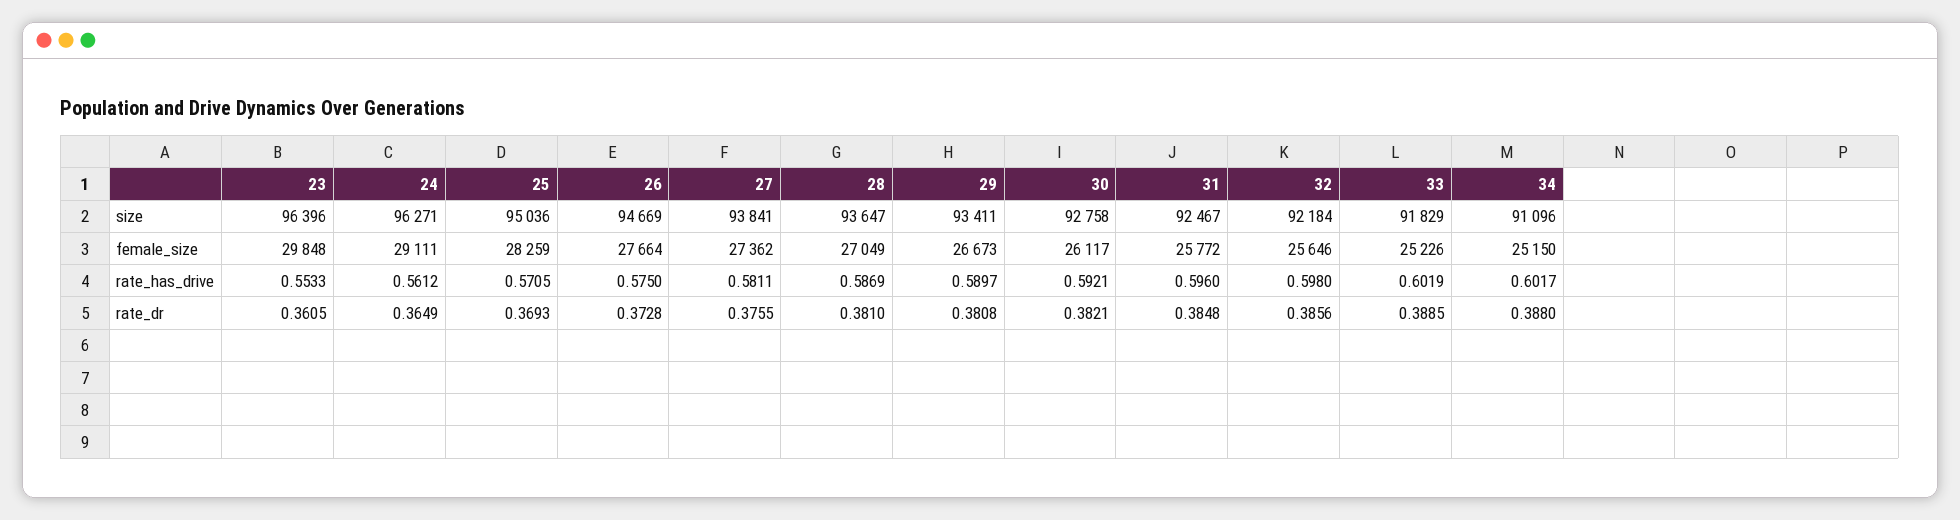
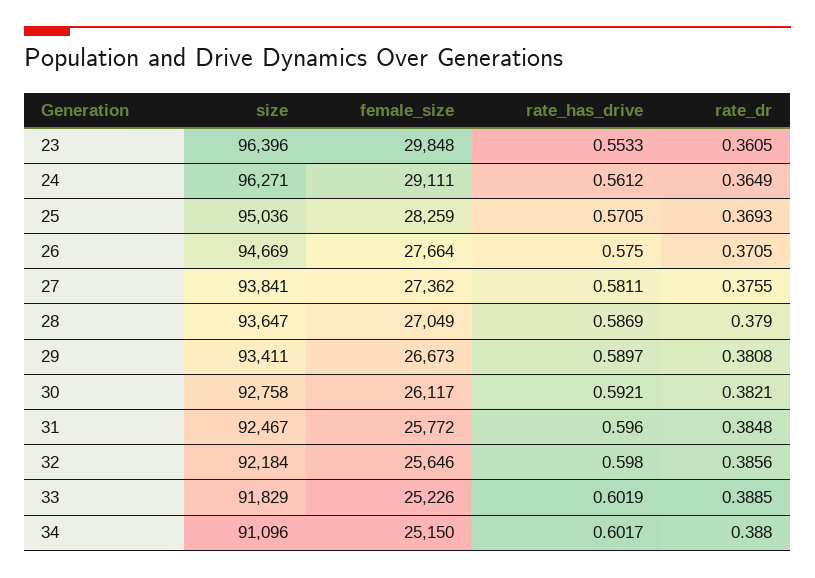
  {
    "23": {
      "size": 96396,
      "female_size": 29848,
      "rate_has_drive": 0.5533,
      "rate_dr": 0.3605
    },
    "24": {
      "size": 96271,
      "female_size": 29111,
      "rate_has_drive": 0.5612,
      "rate_dr": 0.3649
    },
    "25": {
      "size": 95036,
      "female_size": 28259,
      "rate_has_drive": 0.5705,
      "rate_dr": 0.3693
    },
    "26": {
      "size": 94669,
      "female_size": 27664,
      "rate_has_drive": 0.575,
-     "rate_dr": 0.3728
+     "rate_dr": 0.3705
    },
    "27": {
      "size": 93841,
      "female_size": 27362,
      "rate_has_drive": 0.5811,
      "rate_dr": 0.3755
    },
    "28": {
      "size": 93647,
      "female_size": 27049,
      "rate_has_drive": 0.5869,
-     "rate_dr": 0.381
+     "rate_dr": 0.379
    },
    "29": {
      "size": 93411,
      "female_size": 26673,
      "rate_has_drive": 0.5897,
      "rate_dr": 0.3808
    },
    "30": {
      "size": 92758,
      "female_size": 26117,
      "rate_has_drive": 0.5921,
      "rate_dr": 0.3821
    },
    "31": {
      "size": 92467,
      "female_size": 25772,
      "rate_has_drive": 0.596,
      "rate_dr": 0.3848
    },
    "32": {
      "size": 92184,
      "female_size": 25646,
      "rate_has_drive": 0.598,
      "rate_dr": 0.3856
    },
    "33": {
      "size": 91829,
      "female_size": 25226,
      "rate_has_drive": 0.6019,
      "rate_dr": 0.3885
    },
    "34": {
      "size": 91096,
      "female_size": 25150,
      "rate_has_drive": 0.6017,
      "rate_dr": 0.388
    }
  }

